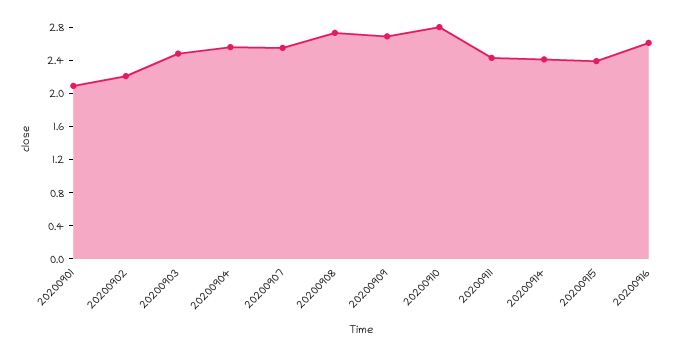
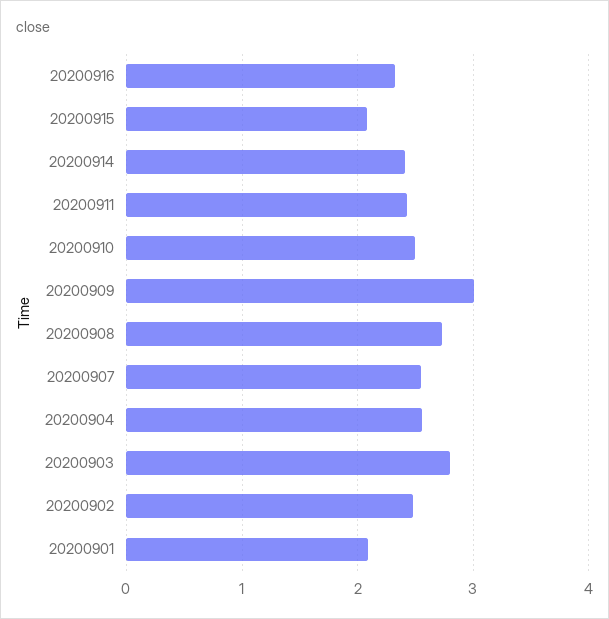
  {
    "20200901": 2.1,
-   "20200902": 2.2,
+   "20200902": 2.5,
-   "20200903": 2.5,
+   "20200903": 2.8,
    "20200904": 2.6,
    "20200907": 2.6,
    "20200908": 2.7,
-   "20200909": 2.7,
+   "20200909": 3,
-   "20200910": 2.8,
+   "20200910": 2.5,
    "20200911": 2.4,
    "20200914": 2.4,
-   "20200915": 2.4,
+   "20200915": 2.1,
-   "20200916": 2.6
+   "20200916": 2.3
  }

